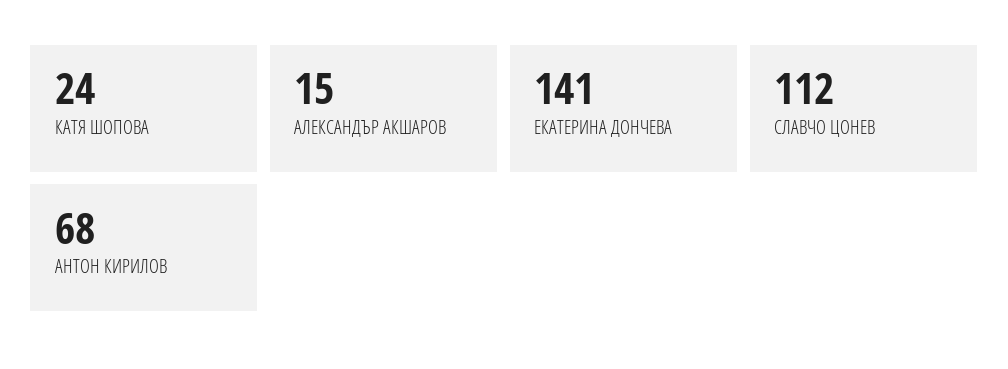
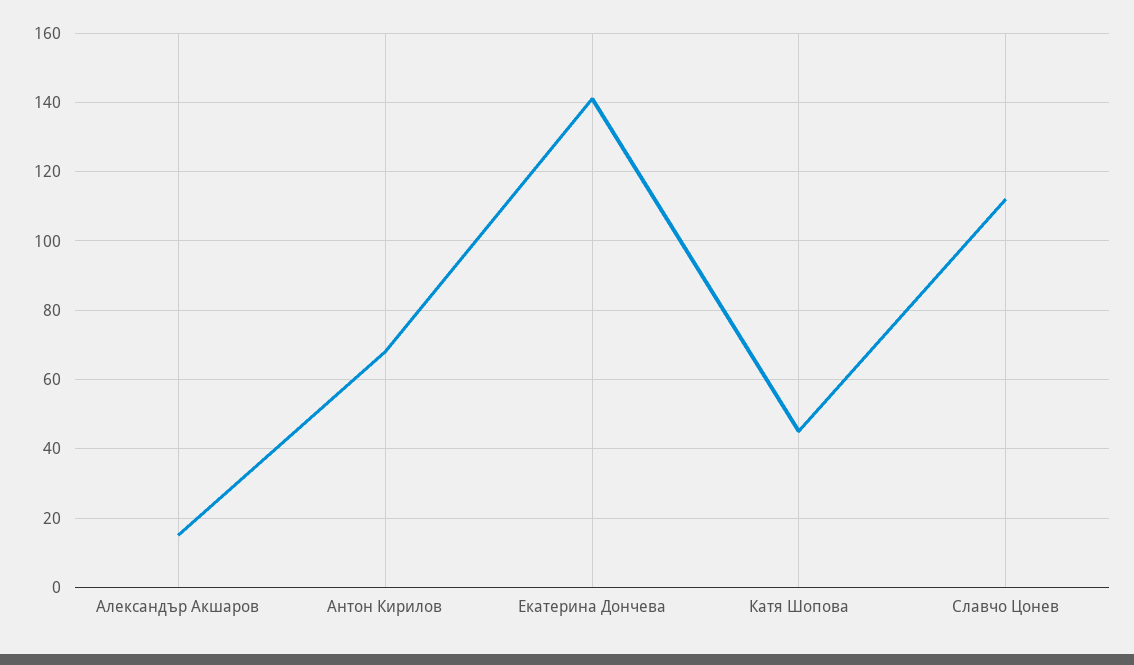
  {
-   "КАТЯ ШОПОВА": 24,
+   "КАТЯ ШОПОВА": 45,
    "АЛЕКСАНДЪР АКШАРОВ": 15,
    "ЕКАТЕРИНА ДОНЧЕВА": 141,
    "СЛАВЧО ЦОНЕВ": 112,
    "АНТОН КИРИЛОВ": 68
  }

